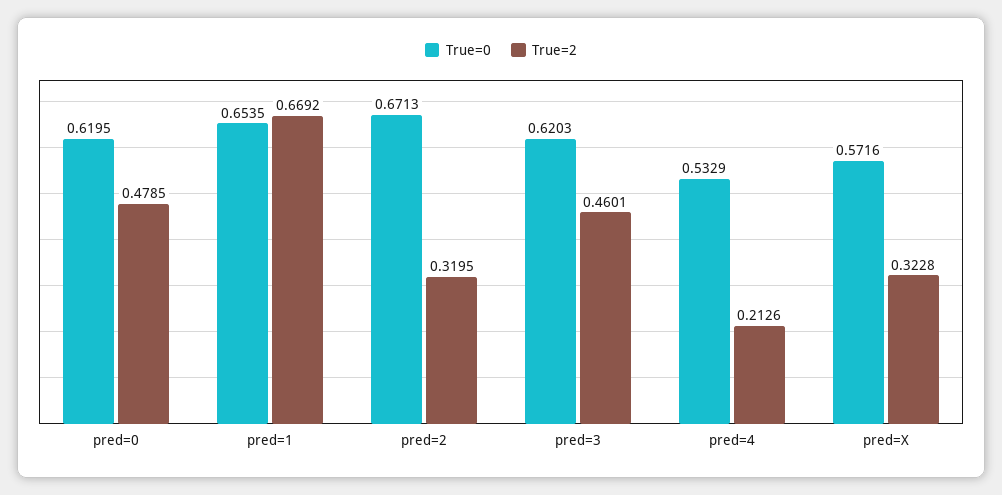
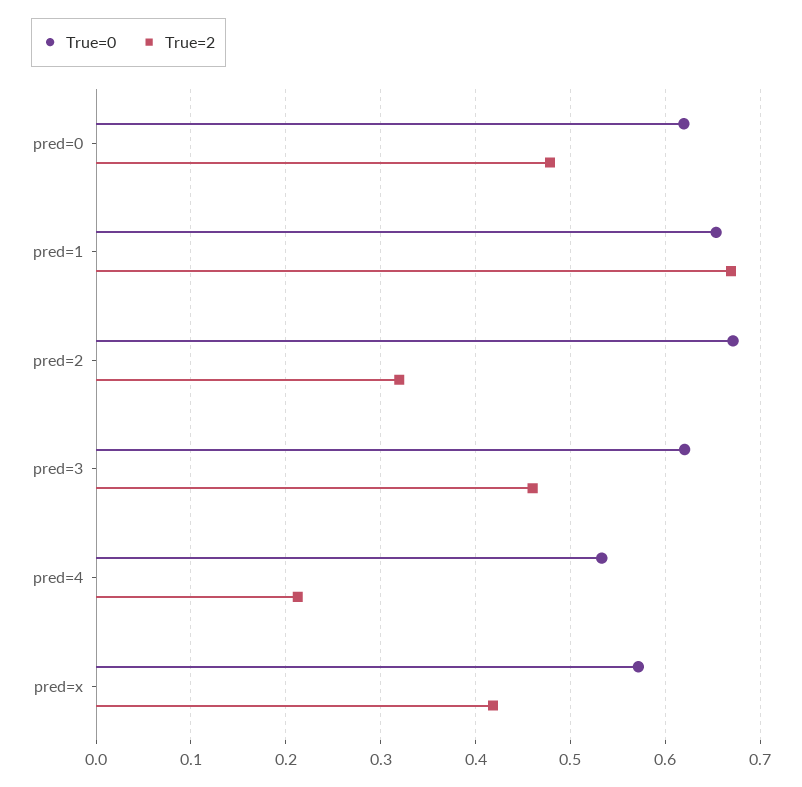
  {
    "True=0": {
      "pred=0": 0.6195,
      "pred=1": 0.6535,
      "pred=2": 0.6713,
      "pred=3": 0.6203,
      "pred=4": 0.5329,
      "pred=X": 0.5716
    },
    "True=2": {
      "pred=0": 0.4785,
      "pred=1": 0.6692,
      "pred=2": 0.3195,
      "pred=3": 0.4601,
      "pred=4": 0.2126,
-     "pred=X": 0.3228
+     "pred=X": 0.42
    }
  }

